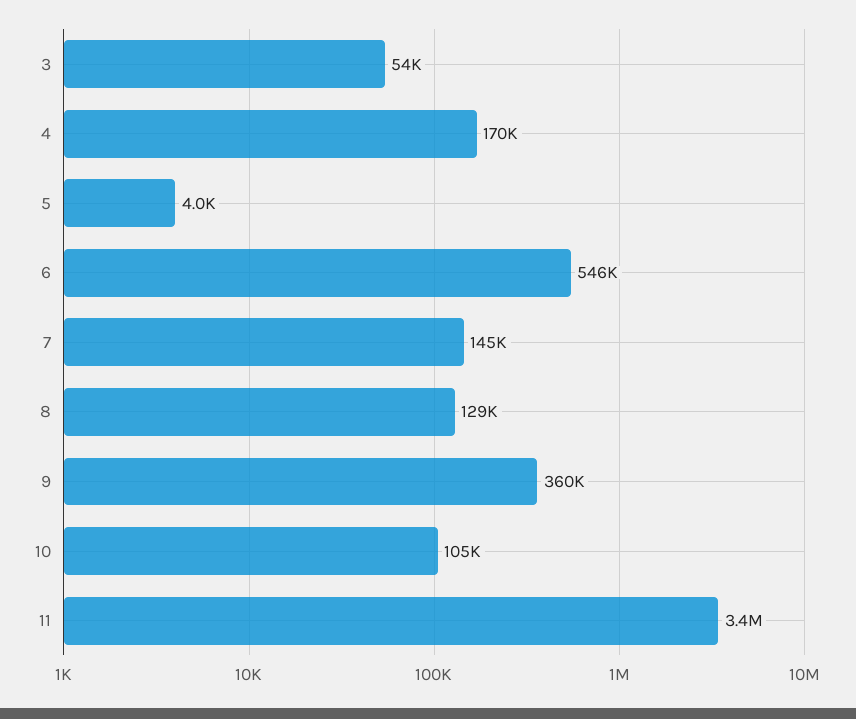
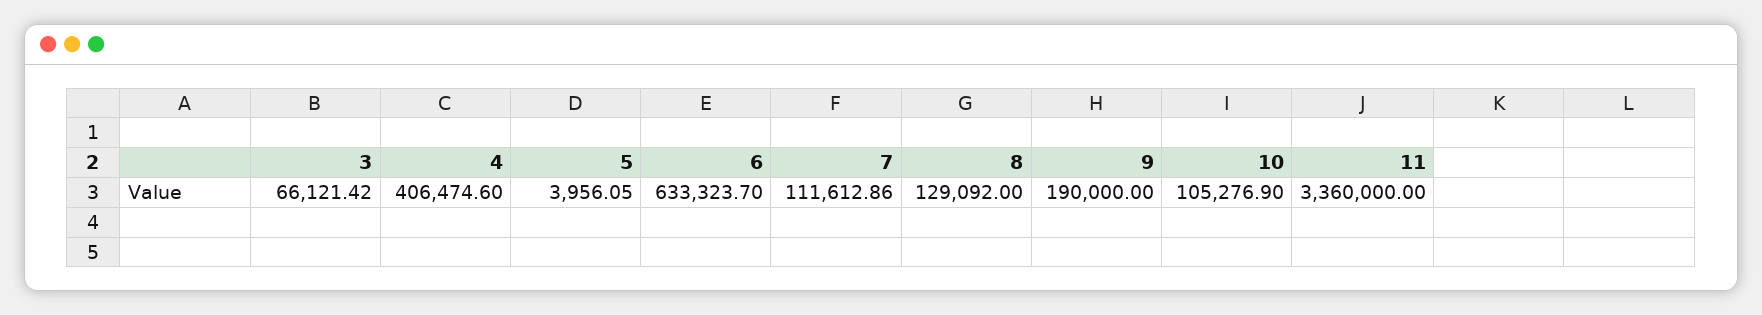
  {
-   "3": 54000,
+   "3": 66121.42,
-   "4": 170000,
+   "4": 406474.6,
    "5": 3956.05,
-   "6": 546000,
+   "6": 633323.7,
-   "7": 145000,
+   "7": 111612.86,
    "8": 129092,
-   "9": 360000,
+   "9": 190000,
    "10": 105276.9,
    "11": 3360000
  }

